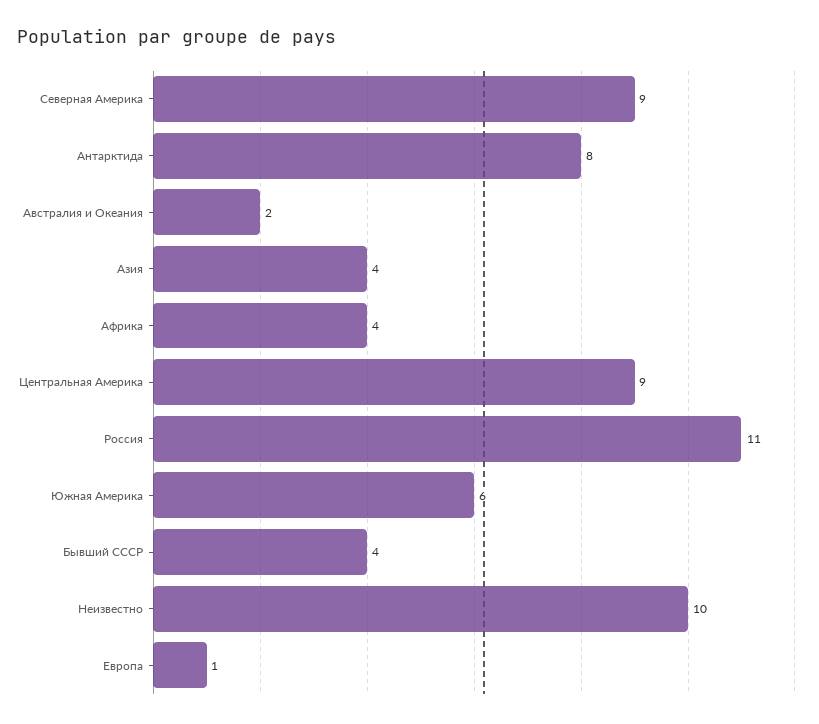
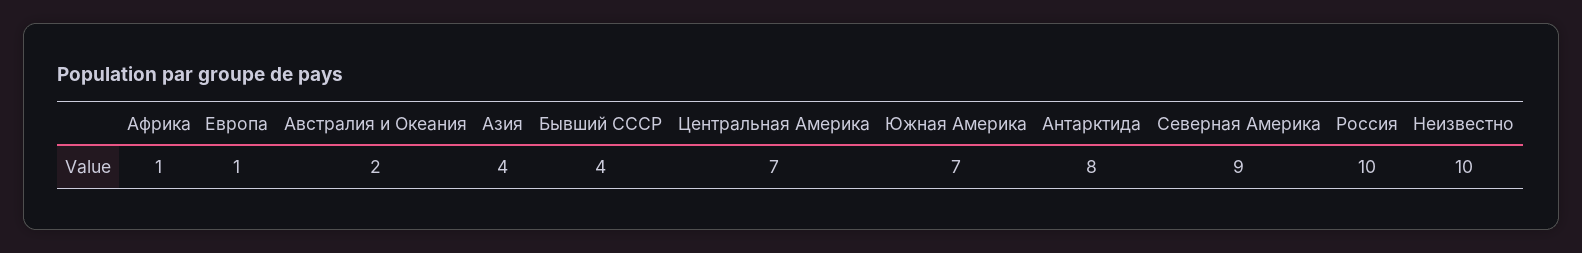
  {
    "Северная Америка": 9,
    "Антарктида": 8,
    "Австралия и Океания": 2,
    "Азия": 4,
-   "Африка": 4,
+   "Африка": 1,
-   "Центральная Америка": 9,
+   "Центральная Америка": 7,
-   "Россия": 11,
+   "Россия": 10,
-   "Южная Америка": 6,
+   "Южная Америка": 7,
    "Бывший СССР": 4,
    "Неизвестно": 10,
    "Европа": 1
  }

